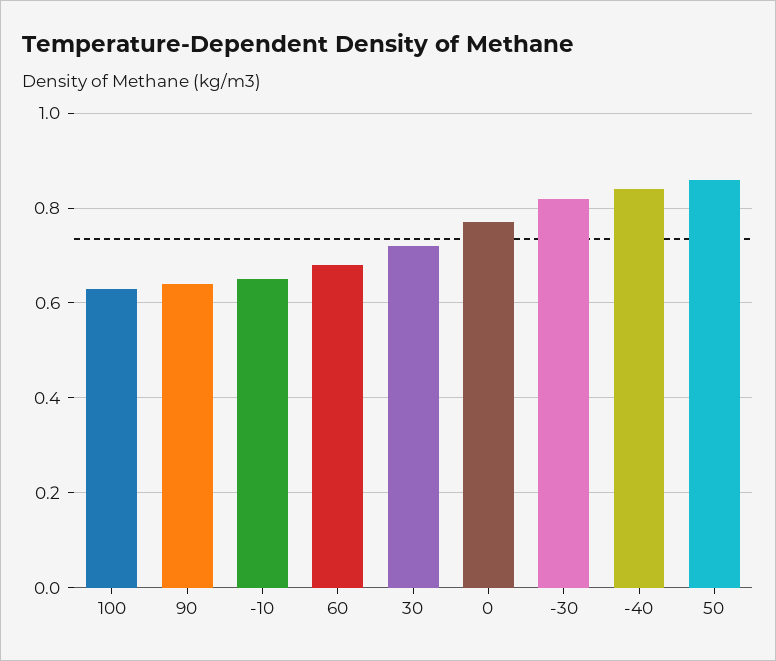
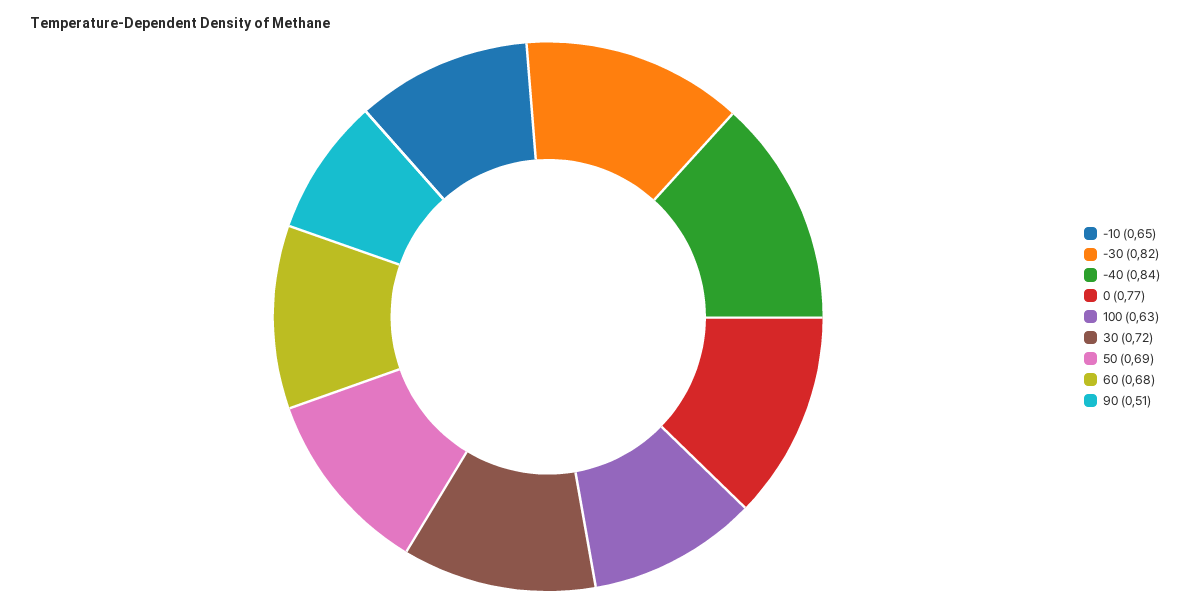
  {
    "100": 0.63,
-   "90": 0.65,
+   "90": 0.51,
    "-10": 0.65,
    "60": 0.68,
    "30": 0.72,
    "0": 0.77,
    "-30": 0.82,
    "-40": 0.84,
-   "50": 0.85
+   "50": 0.69
  }

